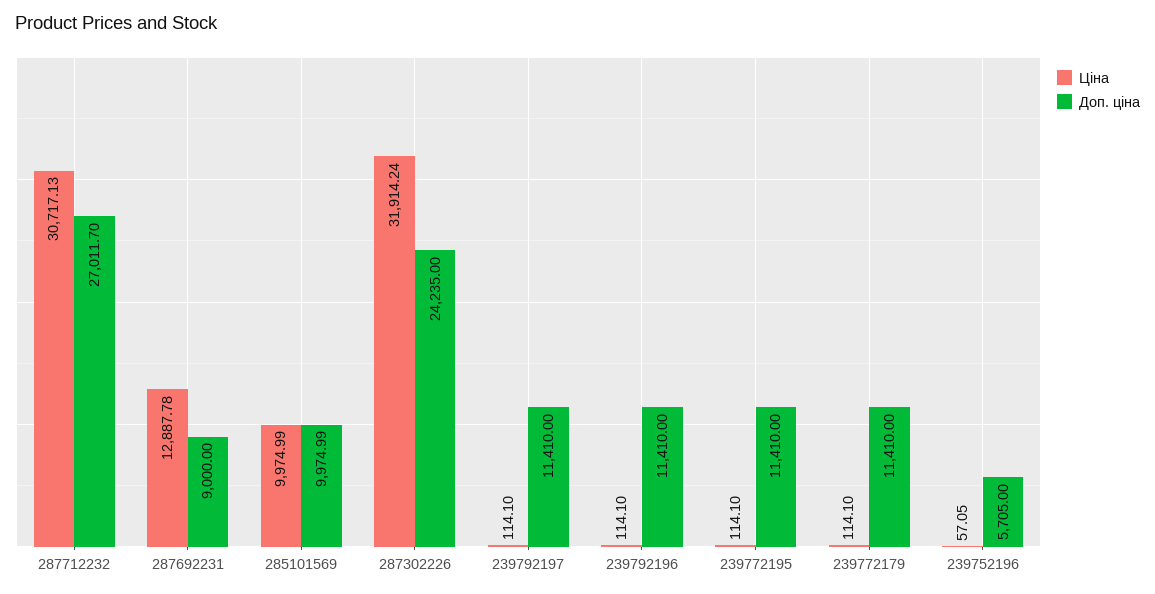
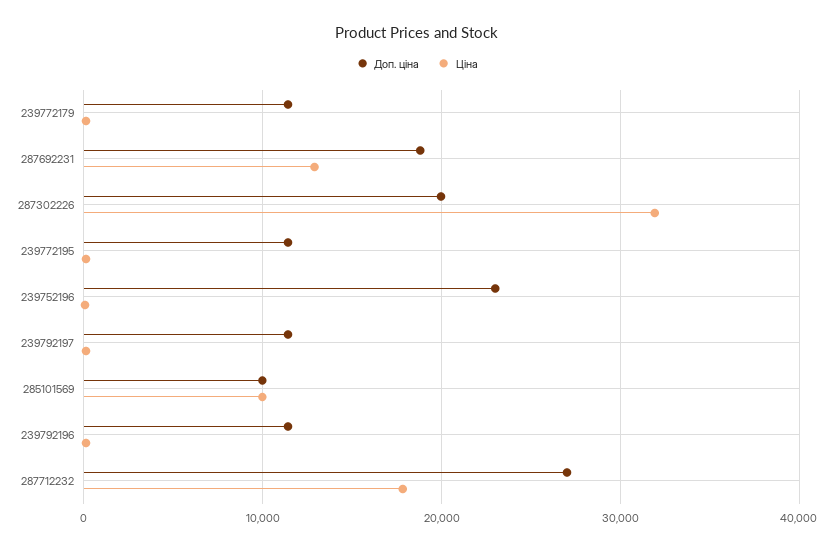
  {
    "Ціна": {
-     "287712232": 30717.13,
+     "287712232": 18000,
      "287692231": 12887.78,
      "285101569": 9974.99,
      "287302226": 31914.24,
      "239792197": 114.1,
      "239792196": 114.1,
      "239772195": 114.1,
      "239772179": 114.1,
      "239752196": 57.05
    },
    "Доп. ціна": {
      "287712232": 27011.7,
-     "287692231": 9000,
+     "287692231": 19000,
      "285101569": 9974.99,
-     "287302226": 24235,
+     "287302226": 20000,
      "239792197": 11410,
      "239792196": 11410,
      "239772195": 11410,
      "239772179": 11410,
-     "239752196": 5705
+     "239752196": 23000
    }
  }

